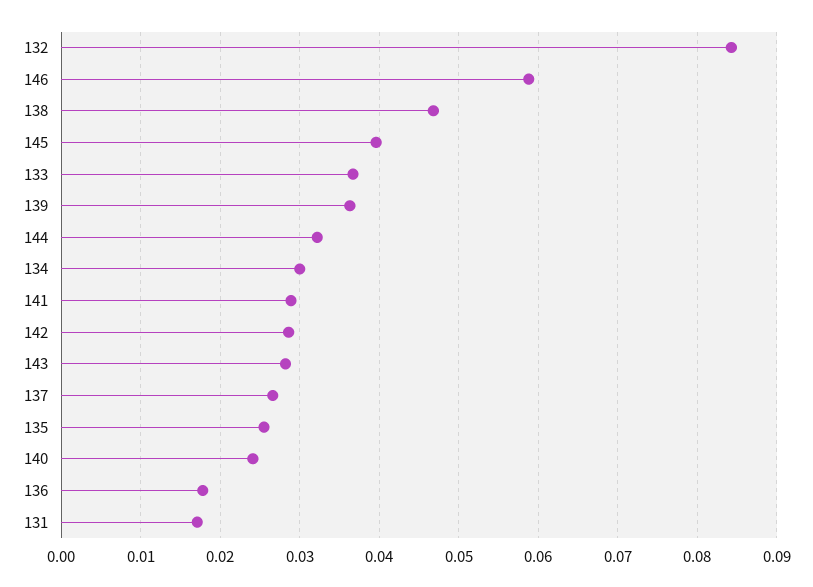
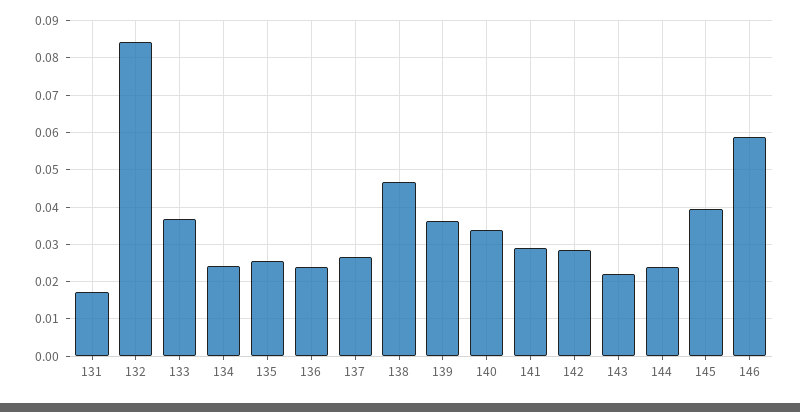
  {
    "132": 0.084,
    "146": 0.059,
    "138": 0.047,
    "145": 0.04,
    "133": 0.037,
    "139": 0.036,
-   "144": 0.032,
+   "144": 0.024,
-   "134": 0.03,
+   "134": 0.024,
    "141": 0.029,
    "142": 0.029,
-   "143": 0.028,
+   "143": 0.022,
    "137": 0.027,
    "135": 0.026,
-   "140": 0.024,
+   "140": 0.034,
-   "136": 0.018,
+   "136": 0.024,
    "131": 0.017
  }

